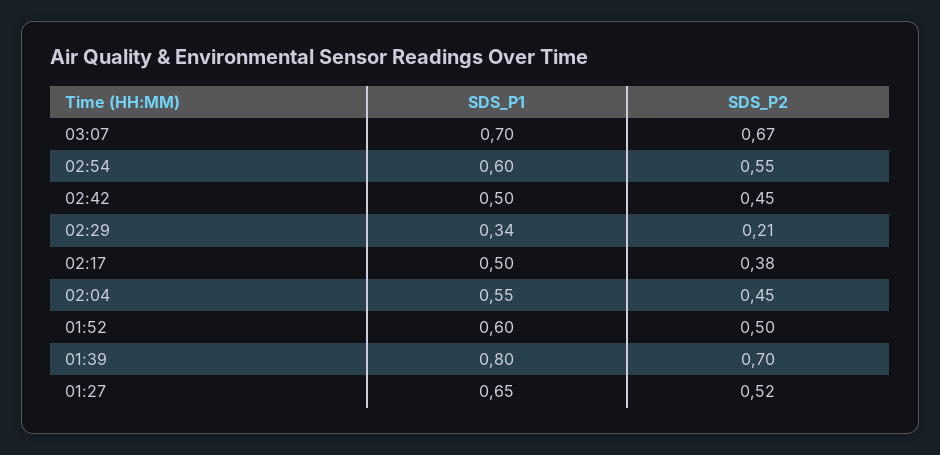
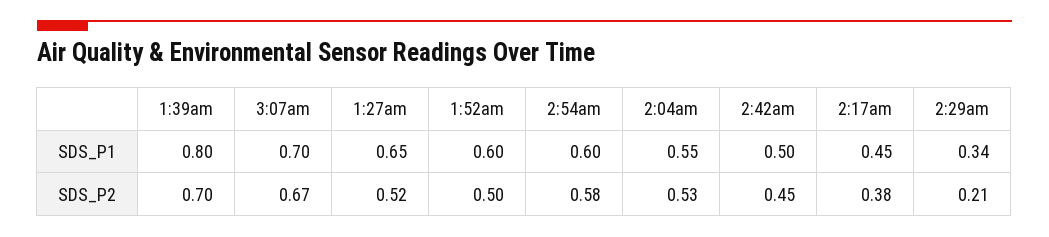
  {
    "SDS_P1": {
      "03:07": 0.7,
      "02:54": 0.6,
      "02:42": 0.5,
      "02:29": 0.34,
-     "02:17": 0.5,
+     "02:17": 0.45,
      "02:04": 0.55,
      "01:52": 0.6,
      "01:39": 0.8,
      "01:27": 0.65
    },
    "SDS_P2": {
      "03:07": 0.67,
-     "02:54": 0.55,
+     "02:54": 0.58,
      "02:42": 0.45,
      "02:29": 0.21,
      "02:17": 0.38,
-     "02:04": 0.45,
+     "02:04": 0.53,
      "01:52": 0.5,
      "01:39": 0.7,
      "01:27": 0.52
    }
  }

